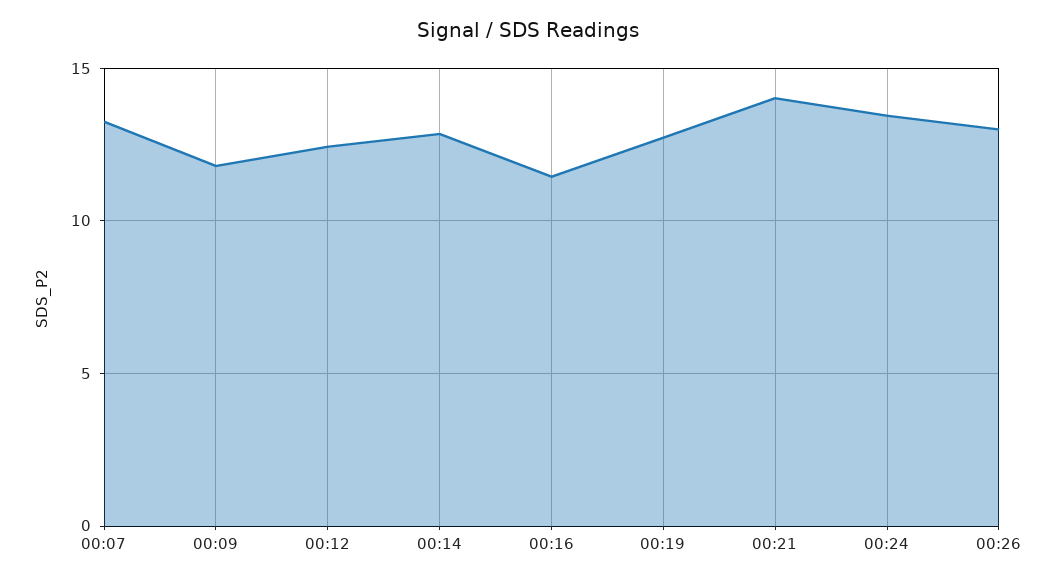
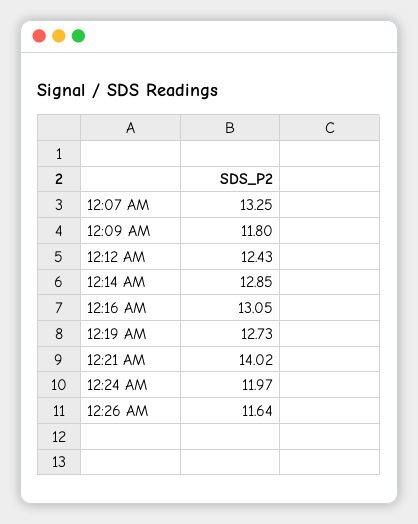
  {
    "00:07": 13.25,
    "00:09": 11.8,
    "00:12": 12.43,
    "00:14": 12.85,
-   "00:16": 11.5,
+   "00:16": 13.05,
    "00:19": 12.73,
    "00:21": 14.02,
-   "00:24": 13.5,
+   "00:24": 11.97,
-   "00:26": 13
+   "00:26": 11.64
  }

